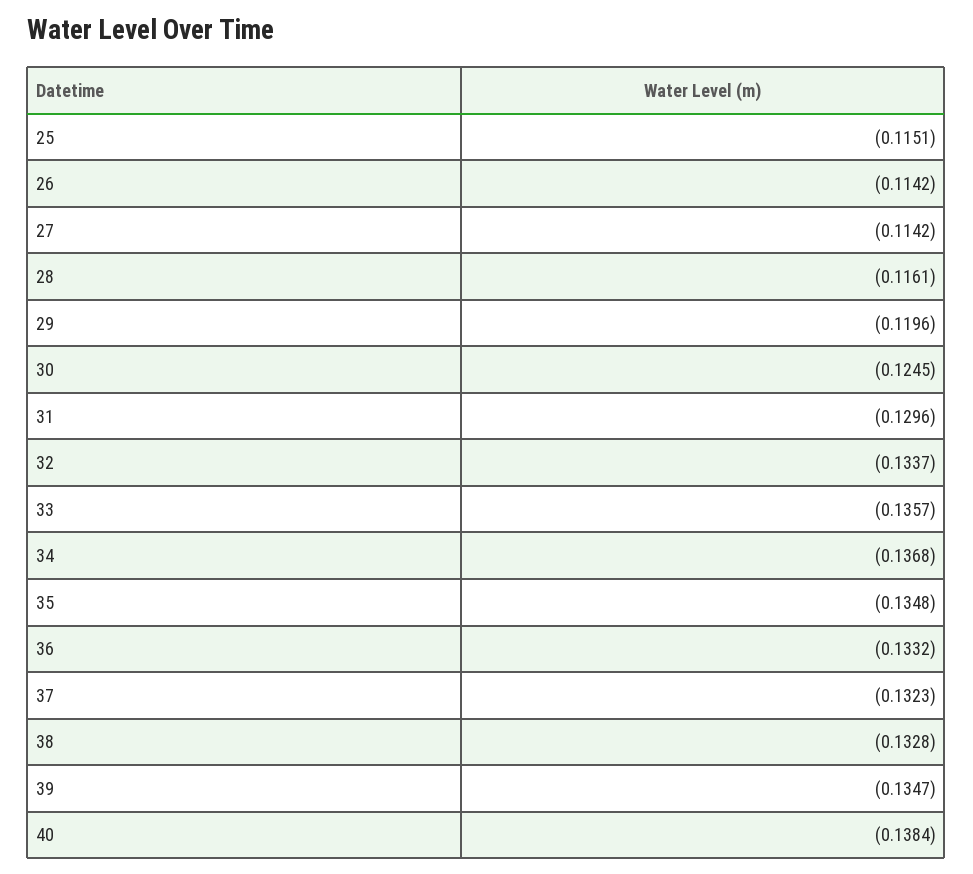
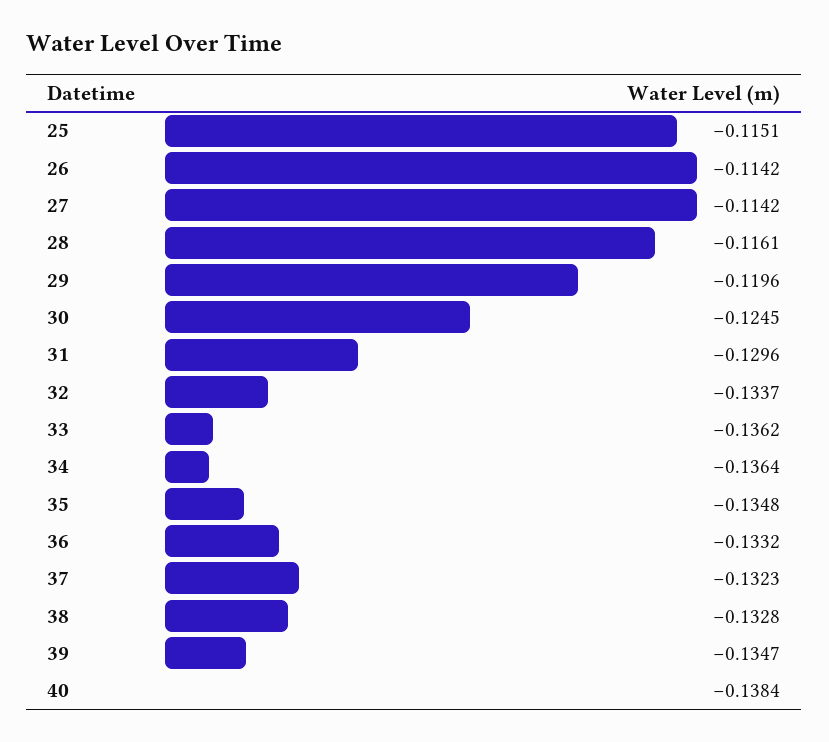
  {
    "25": -0.1151,
    "26": -0.1142,
    "27": -0.1142,
    "28": -0.1161,
    "29": -0.1196,
    "30": -0.1245,
    "31": -0.1296,
    "32": -0.1337,
-   "33": -0.1357,
+   "33": -0.1362,
-   "34": -0.1368,
+   "34": -0.1364,
    "35": -0.1348,
    "36": -0.1332,
    "37": -0.1323,
    "38": -0.1328,
    "39": -0.1347,
    "40": -0.1384
  }

